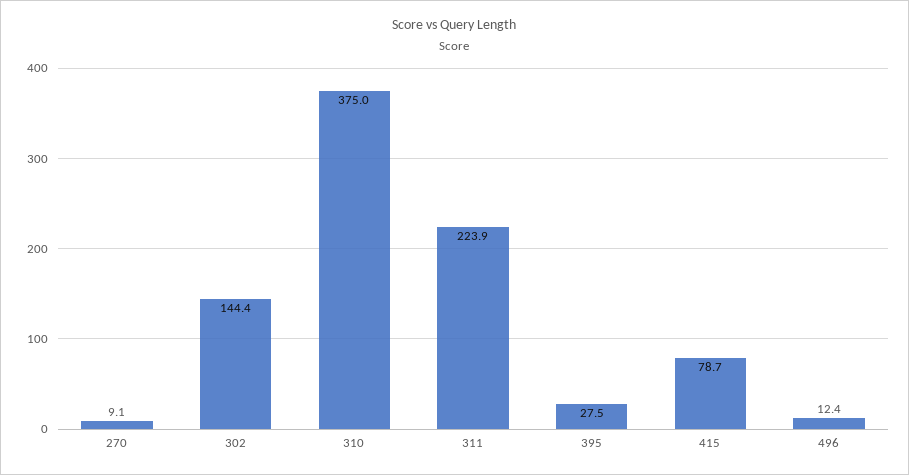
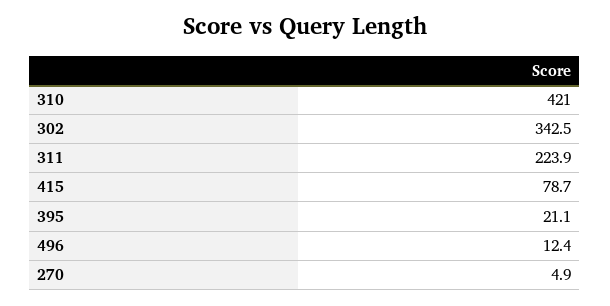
  {
-   "270": 9.1,
+   "270": 4.9,
-   "302": 144.4,
+   "302": 342.5,
-   "310": 375,
+   "310": 421,
    "311": 223.9,
-   "395": 27.5,
+   "395": 21.1,
    "415": 78.7,
    "496": 12.4
  }

